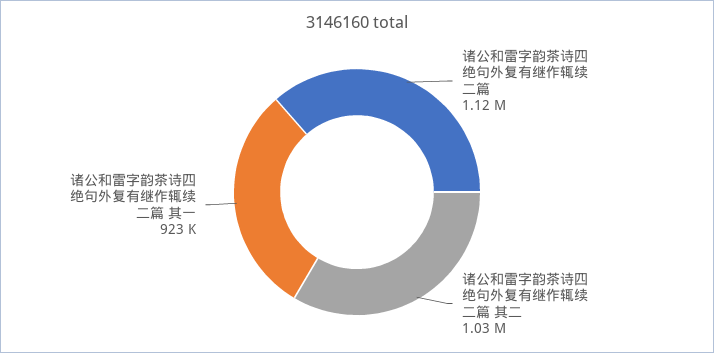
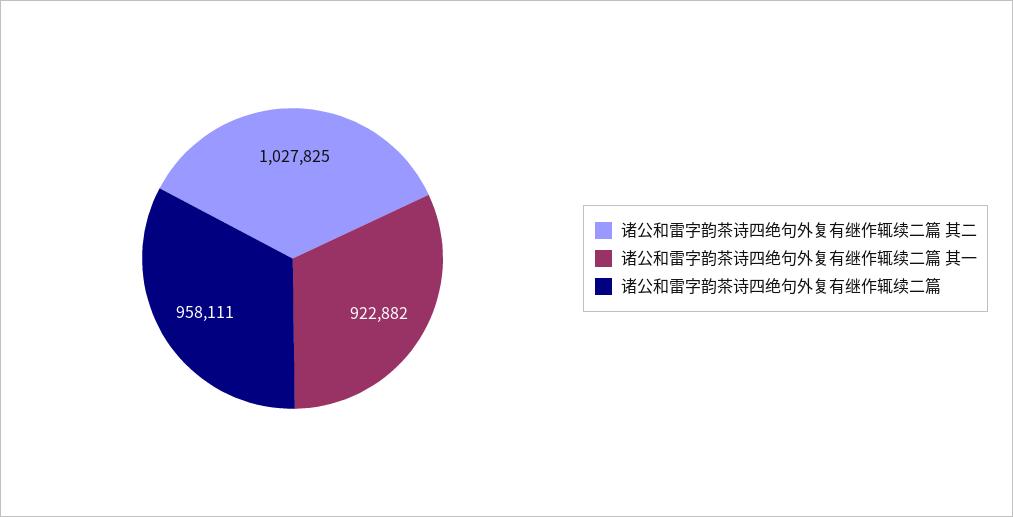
  {
-   "诸公和雷字韵茶诗四绝句外复有继作辄续二篇": 1120000,
+   "诸公和雷字韵茶诗四绝句外复有继作辄续二篇": 958111,
    "诸公和雷字韵茶诗四绝句外复有继作辄续二篇 其二": 1027825,
    "诸公和雷字韵茶诗四绝句外复有继作辄续二篇 其一": 922882
  }

